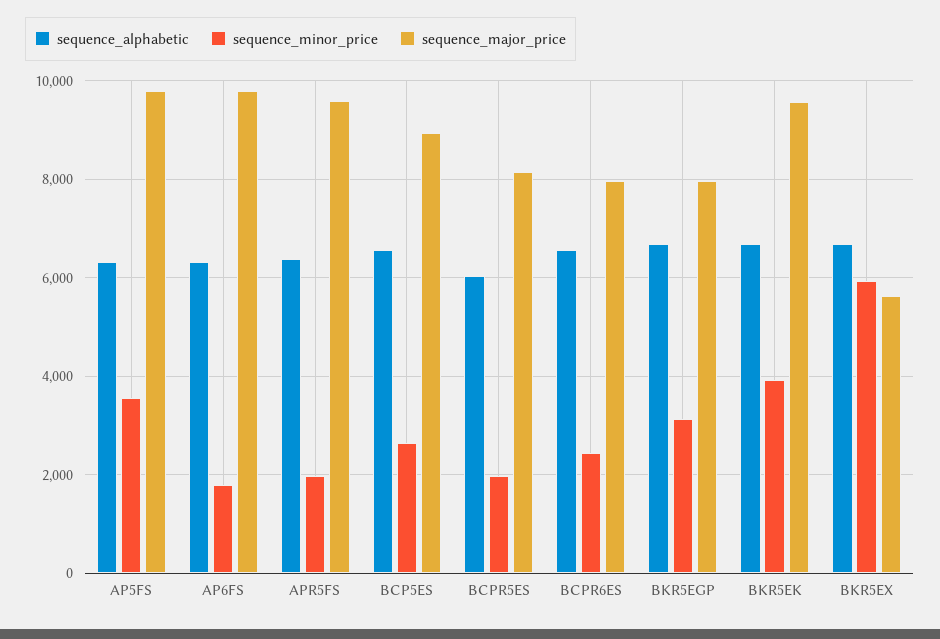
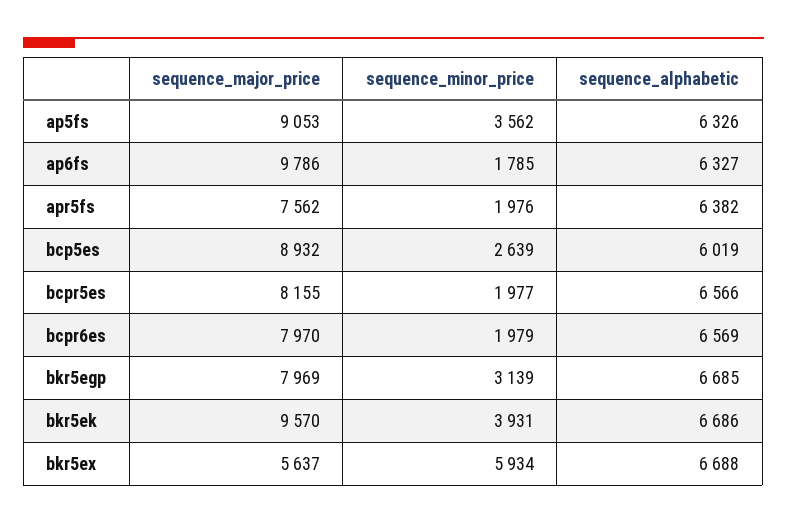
  {
    "sequence_alphabetic": {
      "AP5FS": 6326,
      "AP6FS": 6327,
      "APR5FS": 6382,
-     "BCP5ES": 6600,
+     "BCP5ES": 6019,
-     "BCPR5ES": 6000,
+     "BCPR5ES": 6566,
      "BCPR6ES": 6569,
      "BKR5EGP": 6685,
      "BKR5EK": 6686,
      "BKR5EX": 6688
    },
    "sequence_minor_price": {
      "AP5FS": 3562,
      "AP6FS": 1785,
      "APR5FS": 1976,
      "BCP5ES": 2639,
      "BCPR5ES": 1977,
-     "BCPR6ES": 2400,
+     "BCPR6ES": 1979,
      "BKR5EGP": 3139,
      "BKR5EK": 3931,
      "BKR5EX": 5934
    },
    "sequence_major_price": {
-     "AP5FS": 9800,
+     "AP5FS": 9053,
      "AP6FS": 9786,
-     "APR5FS": 9600,
+     "APR5FS": 7562,
      "BCP5ES": 8932,
      "BCPR5ES": 8155,
      "BCPR6ES": 7970,
      "BKR5EGP": 7969,
      "BKR5EK": 9570,
      "BKR5EX": 5637
    }
  }

